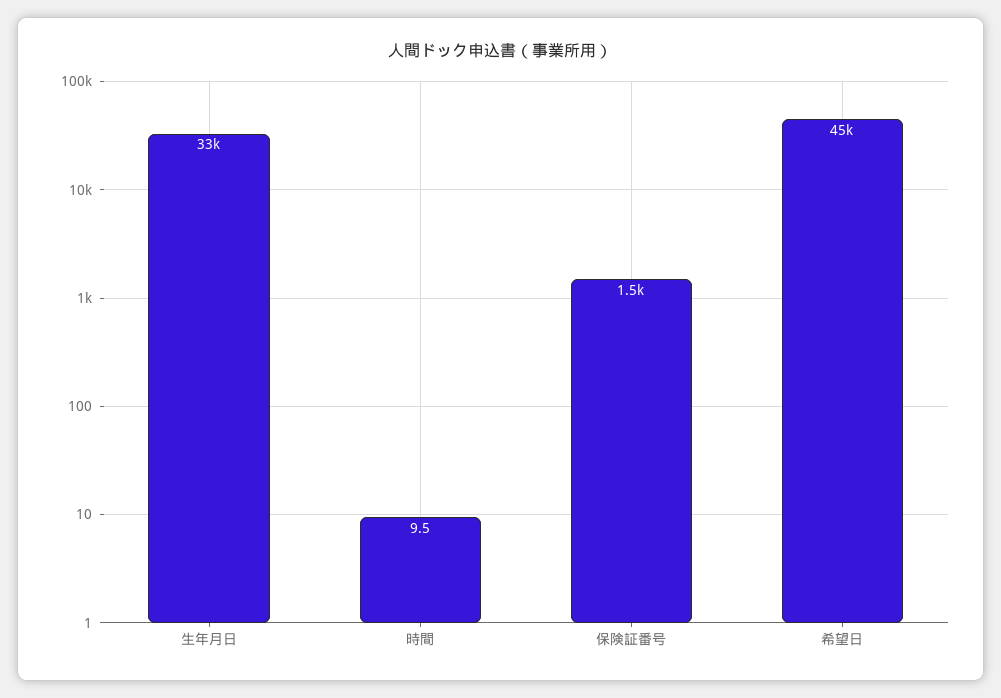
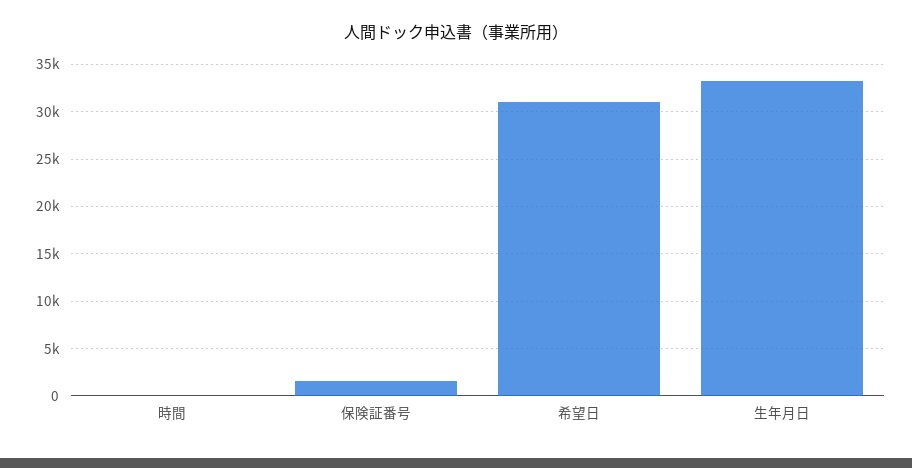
  {
    "生年月日": 33000,
    "時間": 9.5,
    "保険証番号": 1500,
-   "希望日": 45000
+   "希望日": 31000
  }

